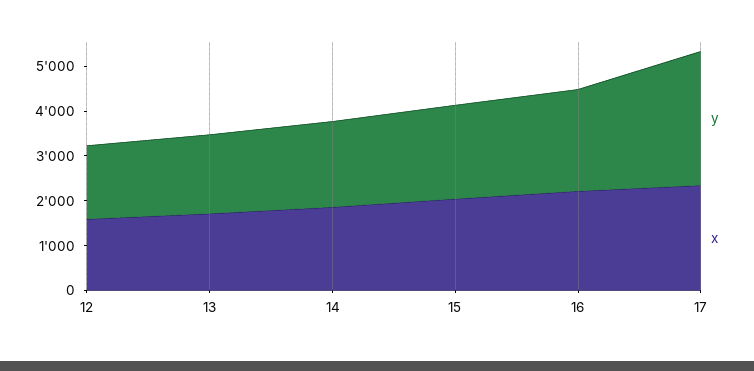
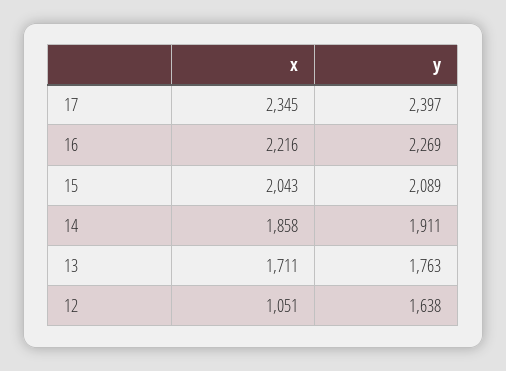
  {
    "y": {
      "12": 1638,
      "13": 1763,
      "14": 1911,
      "15": 2089,
      "16": 2269,
-     "17": 3000
+     "17": 2397
    },
    "x": {
-     "12": 1600,
+     "12": 1051,
      "13": 1711,
      "14": 1858,
      "15": 2043,
      "16": 2216,
      "17": 2345
    }
  }

